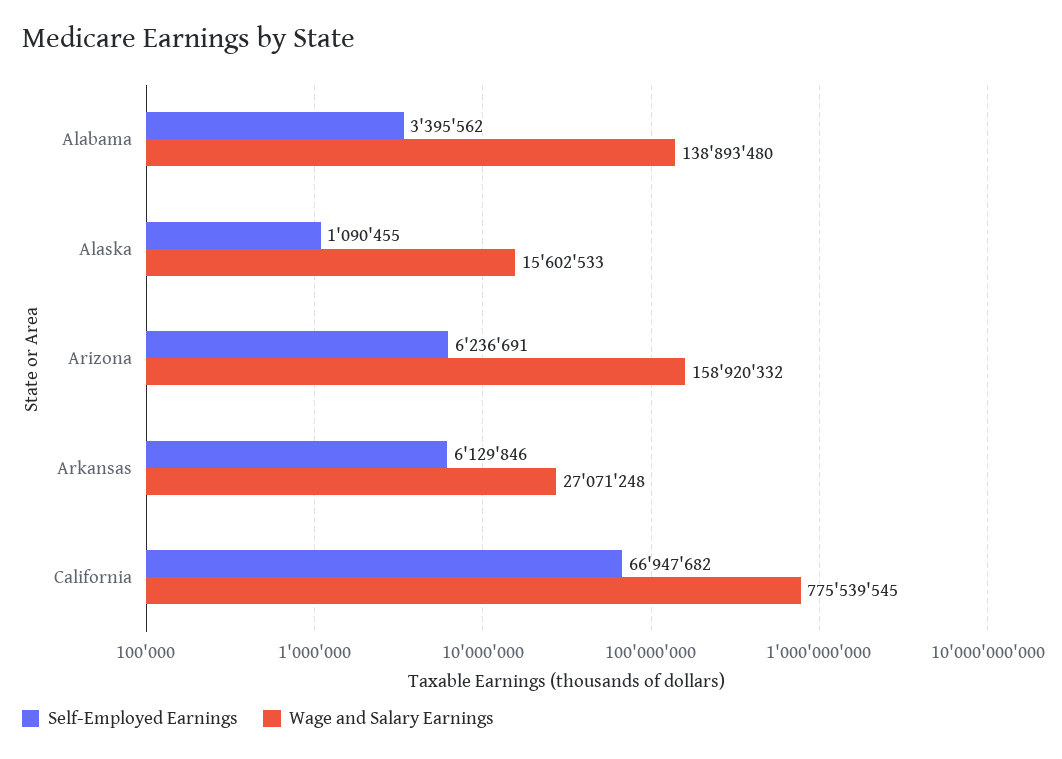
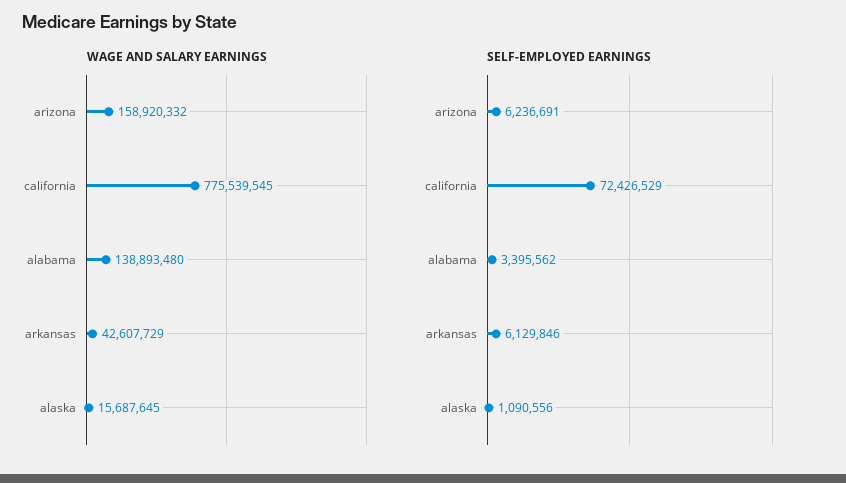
  {
    "Self-Employed Earnings": {
      "Alabama": 3395562,
-     "Alaska": 1090455,
+     "Alaska": 1090556,
      "Arizona": 6236691,
      "Arkansas": 6129846,
-     "California": 66947682
+     "California": 72426529
    },
    "Wage and Salary Earnings": {
      "Alabama": 138893480,
-     "Alaska": 15602533,
+     "Alaska": 15687645,
      "Arizona": 158920332,
-     "Arkansas": 27071248,
+     "Arkansas": 42607729,
      "California": 775539545
    }
  }

